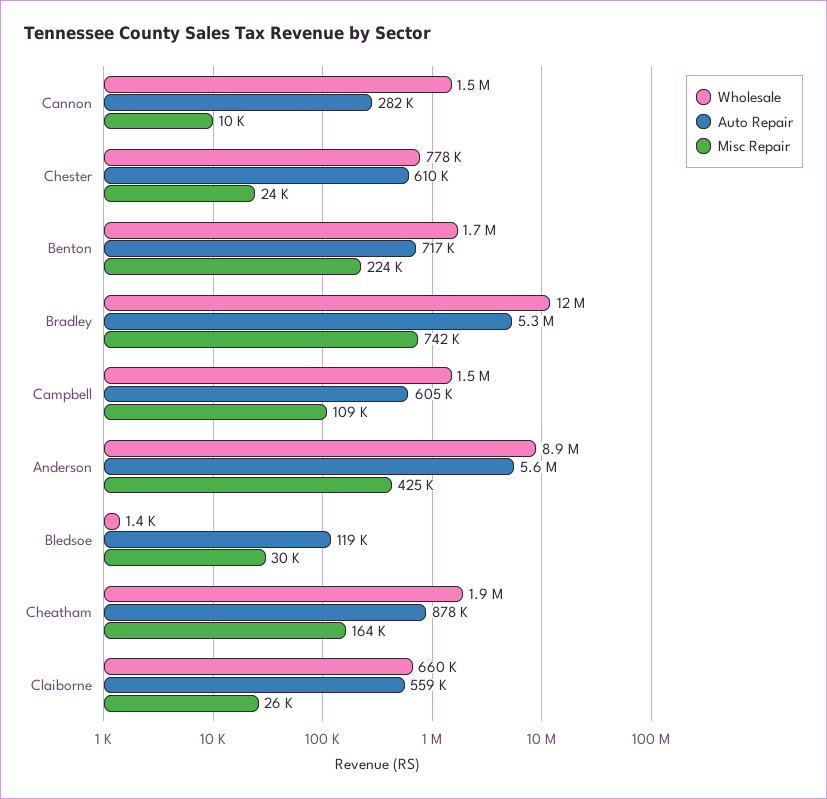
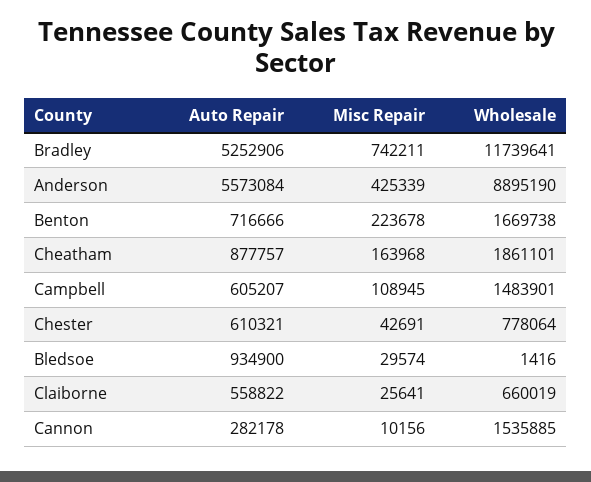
  {
    "Wholesale": {
      "Cannon": 1535885,
      "Chester": 778064,
      "Benton": 1669738,
      "Bradley": 11739641,
      "Campbell": 1483901,
      "Anderson": 8895190,
      "Bledsoe": 1416,
      "Cheatham": 1861101,
      "Claiborne": 660019
    },
    "Auto Repair": {
      "Cannon": 282178,
      "Chester": 610321,
      "Benton": 716666,
      "Bradley": 5252906,
      "Campbell": 605207,
      "Anderson": 5573084,
-     "Bledsoe": 119000,
+     "Bledsoe": 934900,
      "Cheatham": 877757,
      "Claiborne": 558822
    },
    "Misc Repair": {
      "Cannon": 10156,
-     "Chester": 24000,
+     "Chester": 42691,
      "Benton": 223678,
      "Bradley": 742211,
      "Campbell": 108945,
      "Anderson": 425339,
      "Bledsoe": 29574,
      "Cheatham": 163968,
      "Claiborne": 25641
    }
  }

